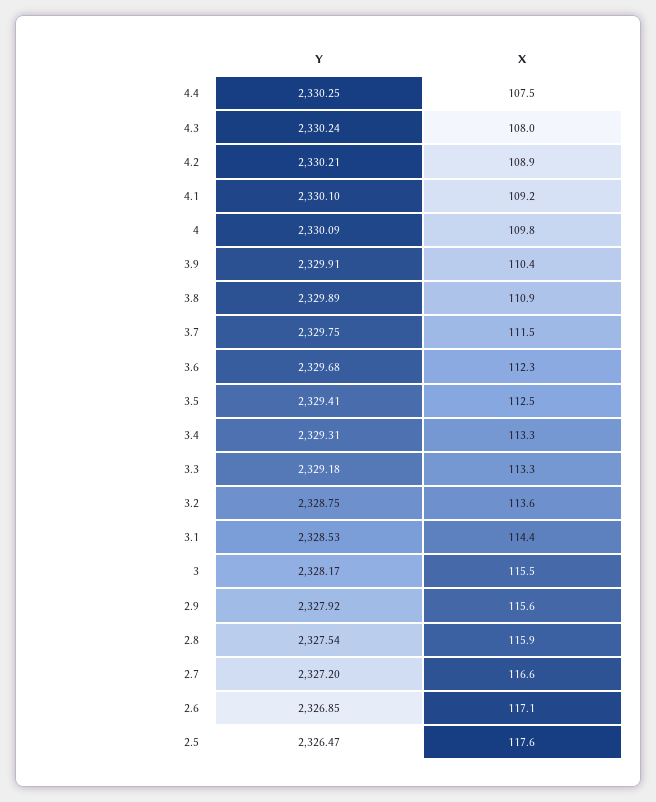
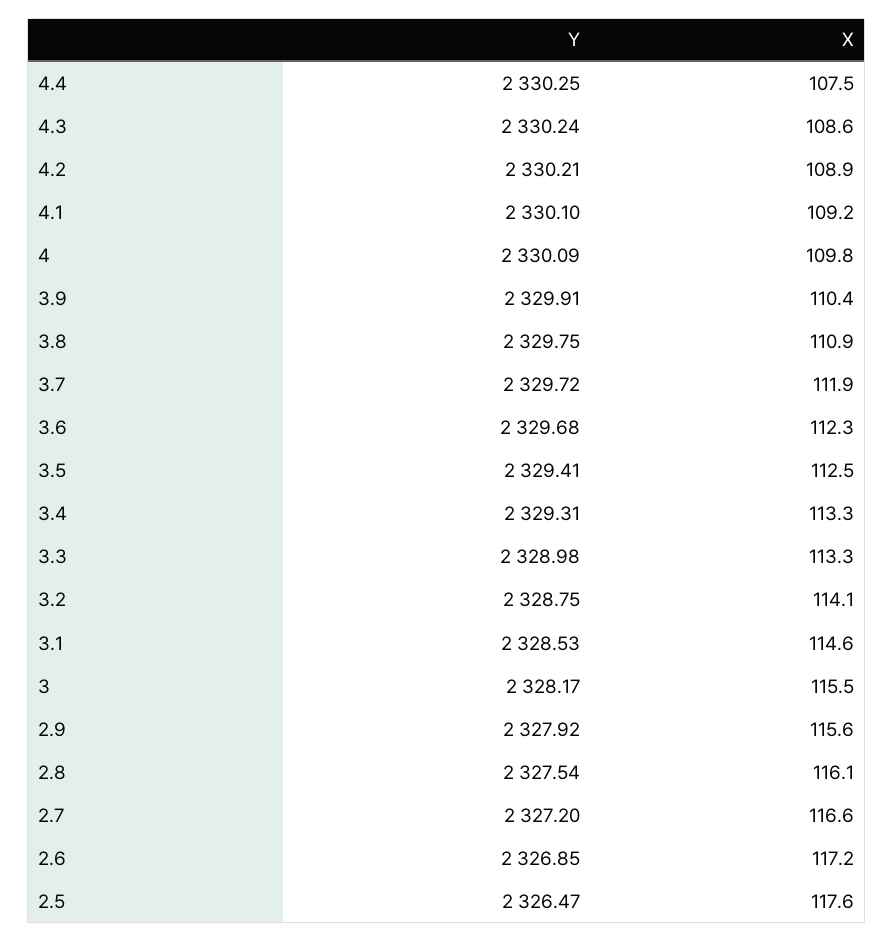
  {
    "Y": {
      "4.4": 2330.25,
      "4.3": 2330.24,
      "4.2": 2330.21,
      "4.1": 2330.1,
      "4": 2330.09,
      "3.9": 2329.91,
-     "3.8": 2329.89,
+     "3.8": 2329.75,
-     "3.7": 2329.75,
+     "3.7": 2329.72,
      "3.6": 2329.68,
      "3.5": 2329.41,
      "3.4": 2329.31,
-     "3.3": 2329.18,
+     "3.3": 2328.98,
      "3.2": 2328.75,
      "3.1": 2328.53,
      "3": 2328.17,
      "2.9": 2327.92,
      "2.8": 2327.54,
      "2.7": 2327.2,
      "2.6": 2326.85,
      "2.5": 2326.47
    },
    "X": {
      "4.4": 107.5,
-     "4.3": 108,
+     "4.3": 108.6,
      "4.2": 108.9,
      "4.1": 109.2,
      "4": 109.8,
      "3.9": 110.4,
      "3.8": 110.9,
-     "3.7": 111.5,
+     "3.7": 111.9,
      "3.6": 112.3,
      "3.5": 112.5,
      "3.4": 113.3,
      "3.3": 113.3,
-     "3.2": 113.6,
+     "3.2": 114.1,
-     "3.1": 114.4,
+     "3.1": 114.6,
      "3": 115.5,
      "2.9": 115.6,
-     "2.8": 115.9,
+     "2.8": 116.1,
      "2.7": 116.6,
-     "2.6": 117.1,
+     "2.6": 117.2,
      "2.5": 117.6
    }
  }

